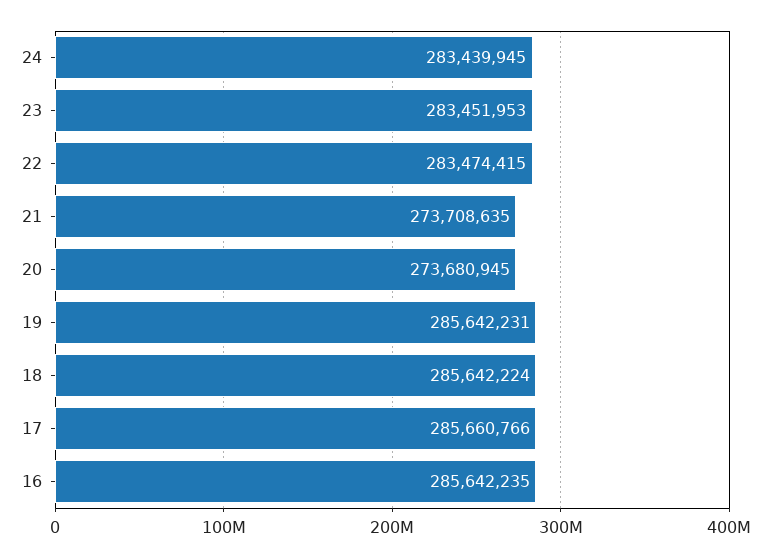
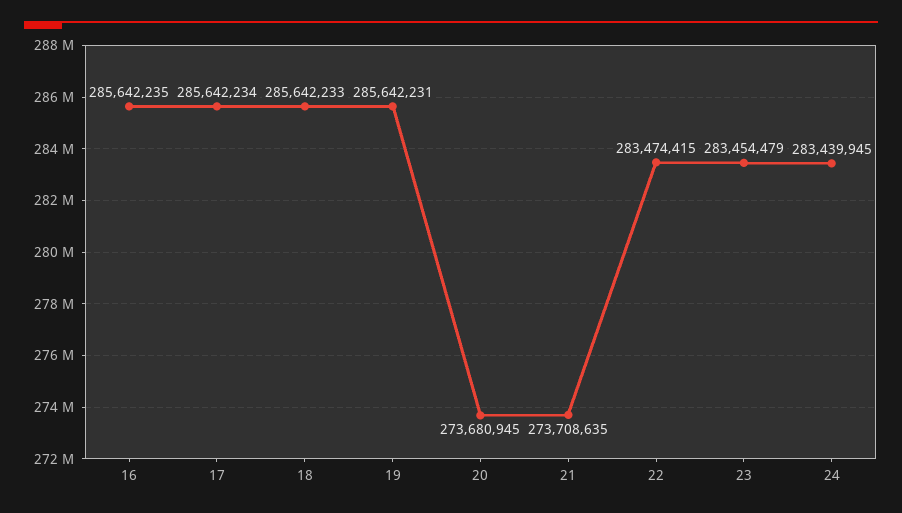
  {
    "24": 283439945,
-   "23": 283451953,
+   "23": 283454479,
    "22": 283474415,
    "21": 273708635,
    "20": 273680945,
    "19": 285642231,
-   "18": 285642224,
+   "18": 285642233,
-   "17": 285660766,
+   "17": 285642234,
    "16": 285642235
  }

